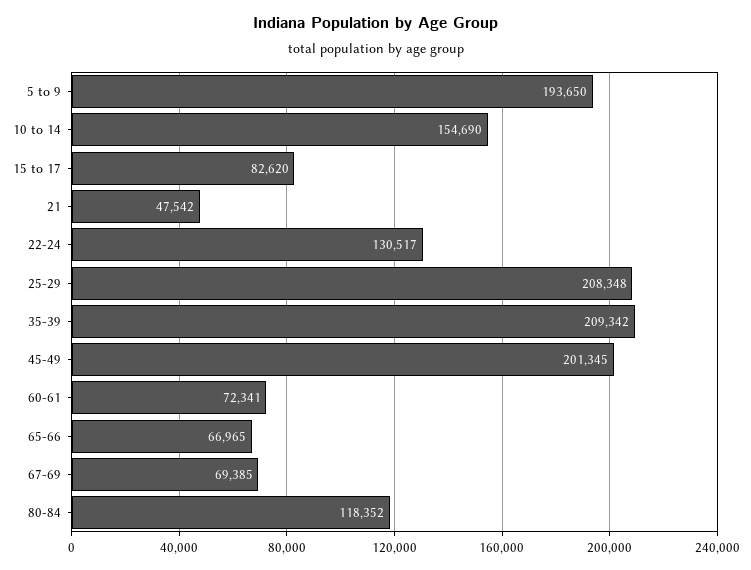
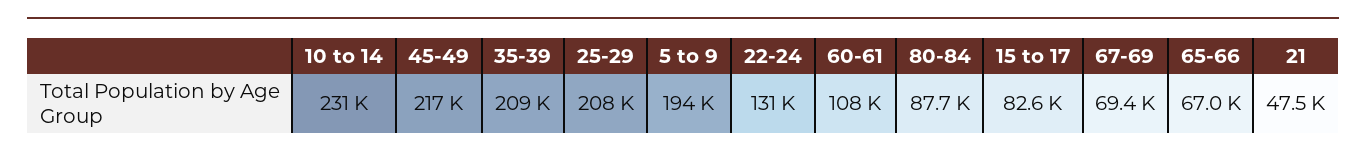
  {
    "5 to 9": 193650,
-   "10 to 14": 154690,
+   "10 to 14": 231000,
    "15 to 17": 82620,
    "21": 47542,
    "22-24": 130517,
    "25-29": 208348,
    "35-39": 209342,
-   "45-49": 201345,
+   "45-49": 217000,
-   "60-61": 72341,
+   "60-61": 108000,
    "65-66": 66965,
    "67-69": 69385,
-   "80-84": 118352
+   "80-84": 87700
  }

